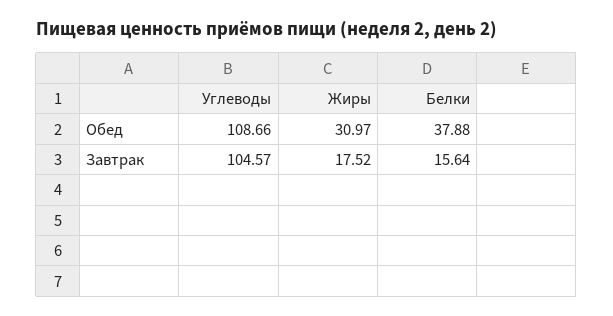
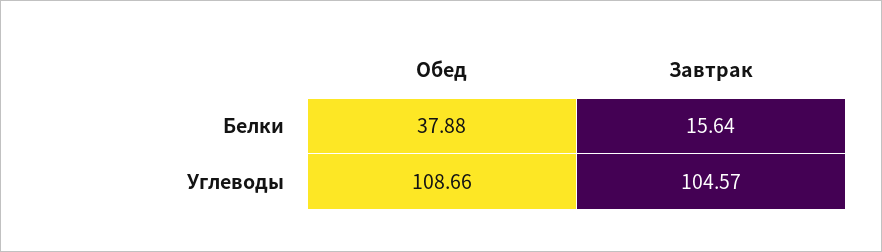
  {
    "Углеводы": {
      "Обед": 108.66,
      "Завтрак": 104.57
    },
-   "Жиры": {
-     "Обед": 30.97,
-     "Завтрак": 17.52
-   },
    "Белки": {
      "Обед": 37.88,
      "Завтрак": 15.64
    }
  }

